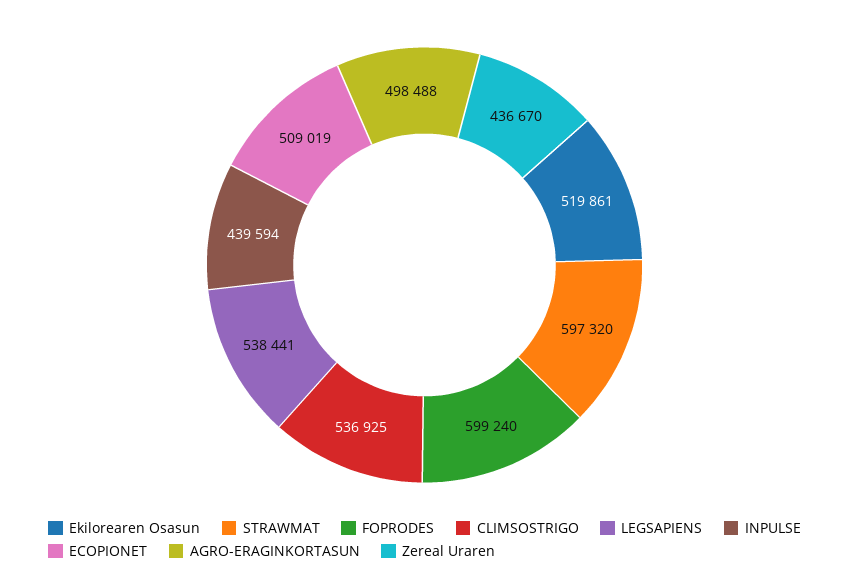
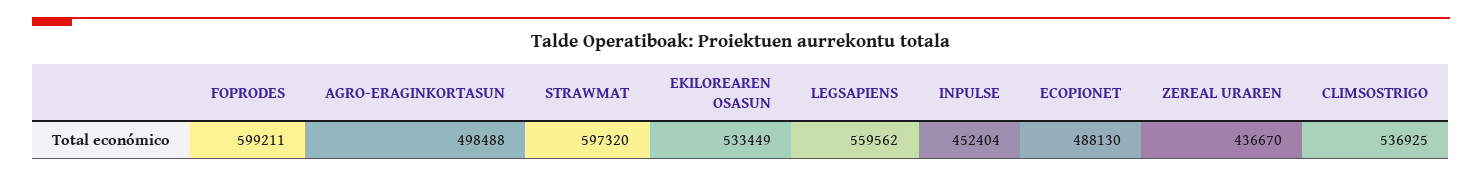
  {
-   "Ekilorearen Osasun": 519861,
+   "Ekilorearen Osasun": 533449,
    "STRAWMAT": 597320,
-   "FOPRODES": 599240,
+   "FOPRODES": 599211,
    "CLIMSOSTRIGO": 536925,
-   "LEGSAPIENS": 538441,
+   "LEGSAPIENS": 559562,
-   "INPULSE": 439594,
+   "INPULSE": 452404,
-   "ECOPIONET": 509019,
+   "ECOPIONET": 488130,
    "AGRO-ERAGINKORTASUN": 498488,
    "Zereal Uraren": 436670
  }

